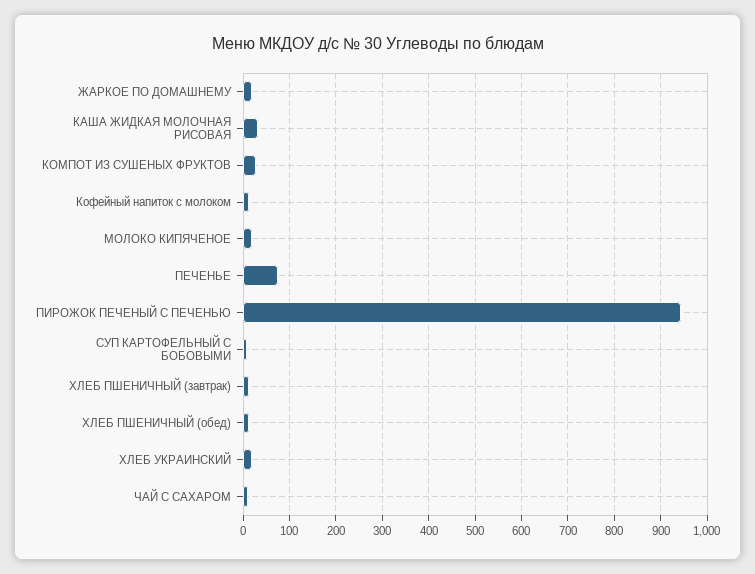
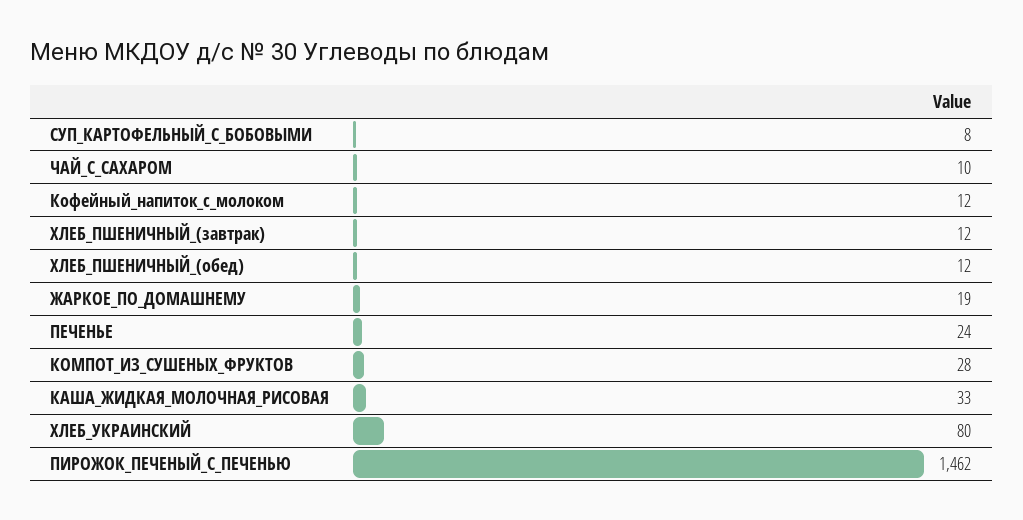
  {
    "ЖАРКОЕ ПО ДОМАШНЕМУ": 19,
    "КАША ЖИДКАЯ МОЛОЧНАЯ РИСОВАЯ": 33,
    "КОМПОТ ИЗ СУШЕНЫХ ФРУКТОВ": 28,
    "Кофейный напиток с молоком": 12,
-   "МОЛОКО КИПЯЧЕНОЕ": 20,
-   "ПЕЧЕНЬЕ": 80,
+   "ПЕЧЕНЬЕ": 24,
-   "ПИРОЖОК ПЕЧЕНЫЙ С ПЕЧЕНЬЮ": 940,
+   "ПИРОЖОК ПЕЧЕНЫЙ С ПЕЧЕНЬЮ": 1462,
    "СУП КАРТОФЕЛЬНЫЙ С БОБОВЫМИ": 8,
    "ХЛЕБ ПШЕНИЧНЫЙ (завтрак)": 12,
    "ХЛЕБ ПШЕНИЧНЫЙ (обед)": 12,
-   "ХЛЕБ УКРАИНСКИЙ": 20,
+   "ХЛЕБ УКРАИНСКИЙ": 80,
    "ЧАЙ С САХАРОМ": 10
  }

